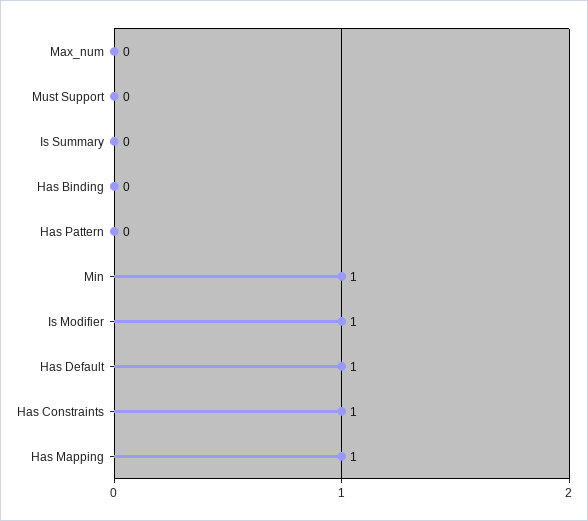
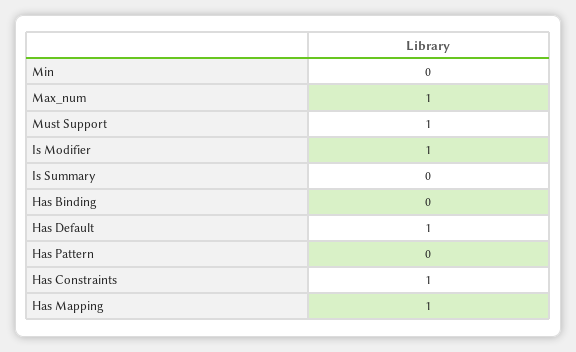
  {
-   "Max_num": 0,
+   "Max_num": 1,
-   "Must Support": 0,
+   "Must Support": 1,
    "Is Summary": 0,
    "Has Binding": 0,
    "Has Pattern": 0,
-   "Min": 1,
+   "Min": 0,
    "Is Modifier": 1,
    "Has Default": 1,
    "Has Constraints": 1,
    "Has Mapping": 1
  }

